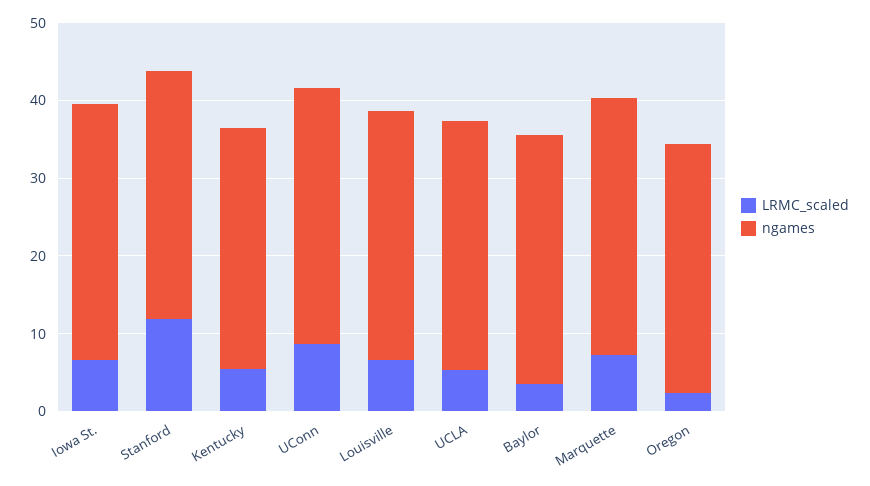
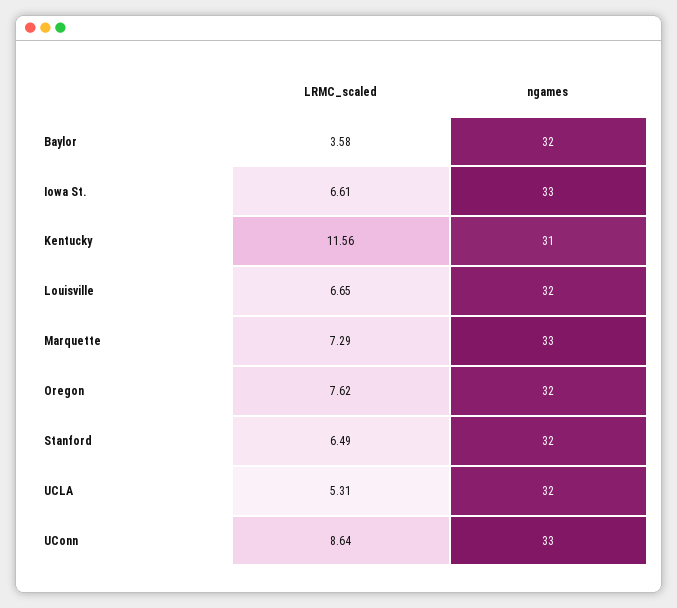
  {
    "LRMC_scaled": {
      "Iowa St.": 6.61,
-     "Stanford": 12,
+     "Stanford": 6.49,
-     "Kentucky": 6,
+     "Kentucky": 11.56,
      "UConn": 8.64,
      "Louisville": 6.65,
      "UCLA": 5.31,
      "Baylor": 3.58,
      "Marquette": 7.29,
-     "Oregon": 2
+     "Oregon": 7.62
    },
    "ngames": {
      "Iowa St.": 33,
      "Stanford": 32,
      "Kentucky": 31,
      "UConn": 33,
      "Louisville": 32,
      "UCLA": 32,
      "Baylor": 32,
      "Marquette": 33,
      "Oregon": 32
    }
  }

